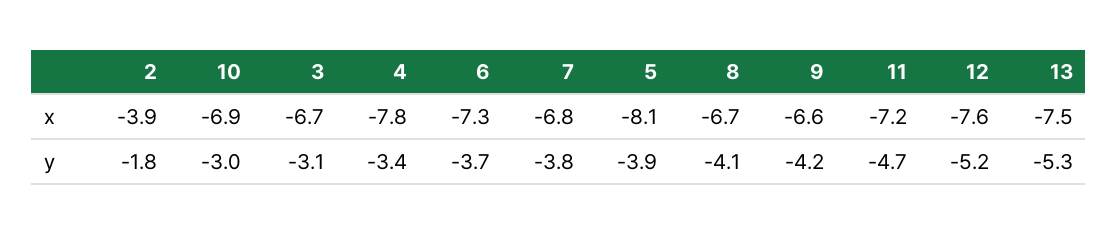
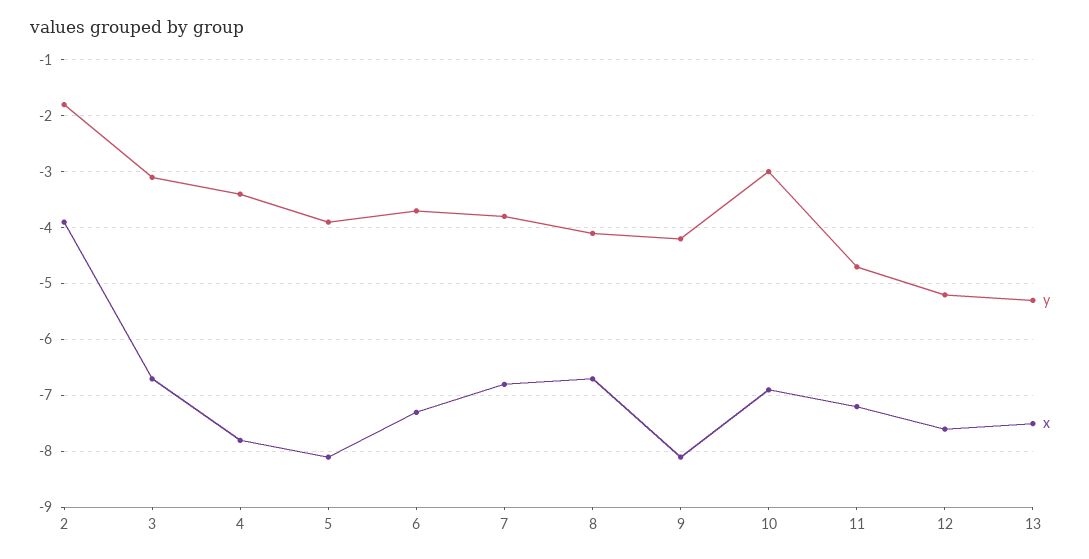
  {
    "x": {
      "2": -3.9,
      "10": -6.9,
      "3": -6.7,
      "4": -7.8,
      "6": -7.3,
      "7": -6.8,
      "5": -8.1,
      "8": -6.7,
-     "9": -6.6,
+     "9": -8,
      "11": -7.2,
      "12": -7.6,
      "13": -7.5
    },
    "y": {
      "2": -1.8,
      "10": -3,
      "3": -3.1,
      "4": -3.4,
      "6": -3.7,
      "7": -3.8,
      "5": -3.9,
      "8": -4.1,
      "9": -4.2,
      "11": -4.7,
      "12": -5.2,
      "13": -5.3
    }
  }

